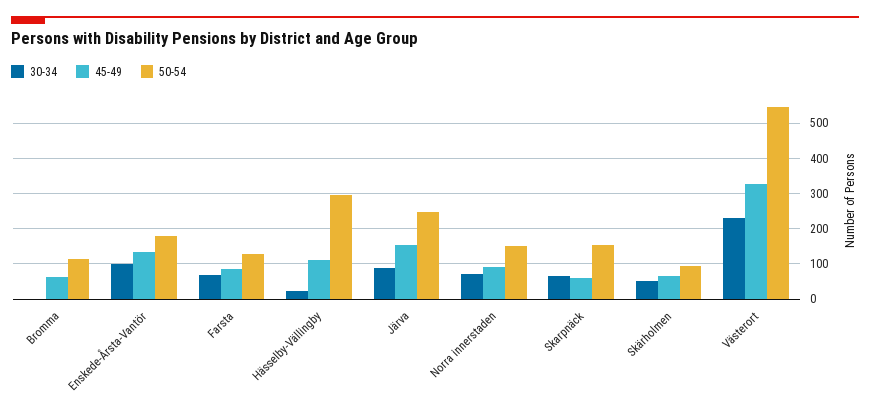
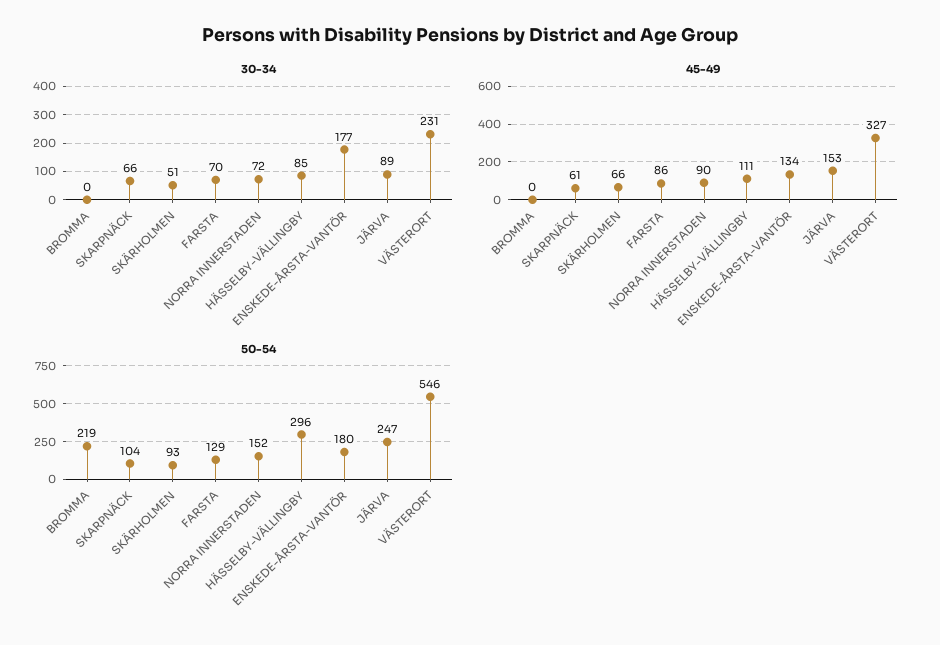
  {
    "30-34": {
      "Bromma": 0,
-     "Enskede-Årsta-Vantör": 100,
+     "Enskede-Årsta-Vantör": 177,
      "Farsta": 70,
-     "Hässelby-Vällingby": 20,
+     "Hässelby-Vällingby": 85,
      "Järva": 89,
      "Norra innerstaden": 72,
      "Skarpnäck": 66,
      "Skärholmen": 51,
      "Västerort": 231
    },
    "45-49": {
-     "Bromma": 60,
+     "Bromma": 0,
      "Enskede-Årsta-Vantör": 134,
      "Farsta": 86,
      "Hässelby-Vällingby": 111,
      "Järva": 153,
      "Norra innerstaden": 90,
      "Skarpnäck": 61,
      "Skärholmen": 66,
      "Västerort": 327
    },
    "50-54": {
-     "Bromma": 120,
+     "Bromma": 219,
      "Enskede-Årsta-Vantör": 180,
      "Farsta": 129,
      "Hässelby-Vällingby": 296,
      "Järva": 247,
      "Norra innerstaden": 152,
-     "Skarpnäck": 160,
+     "Skarpnäck": 104,
      "Skärholmen": 93,
      "Västerort": 546
    }
  }

